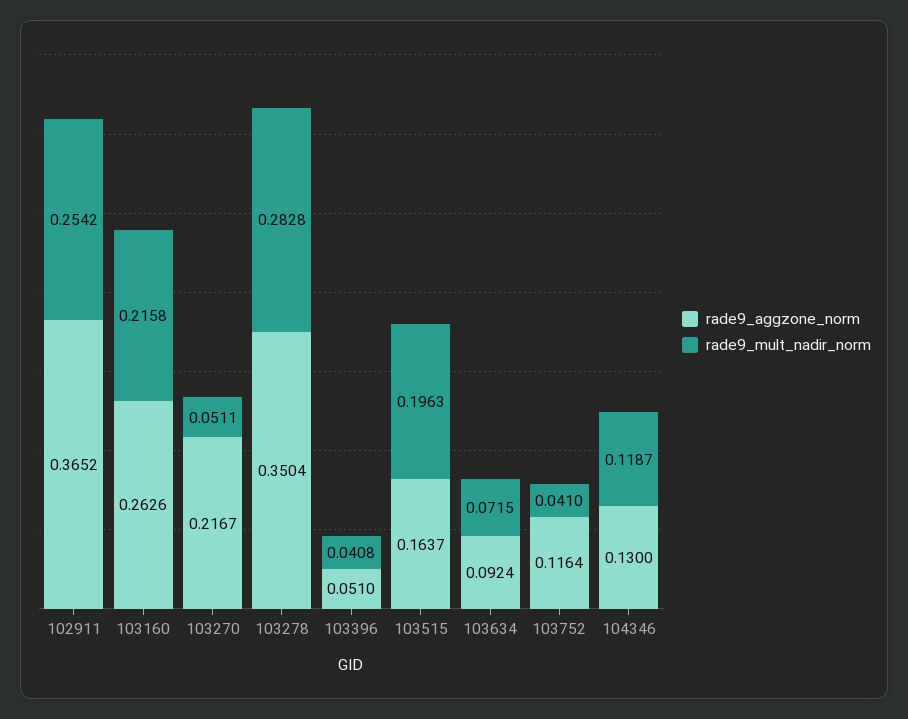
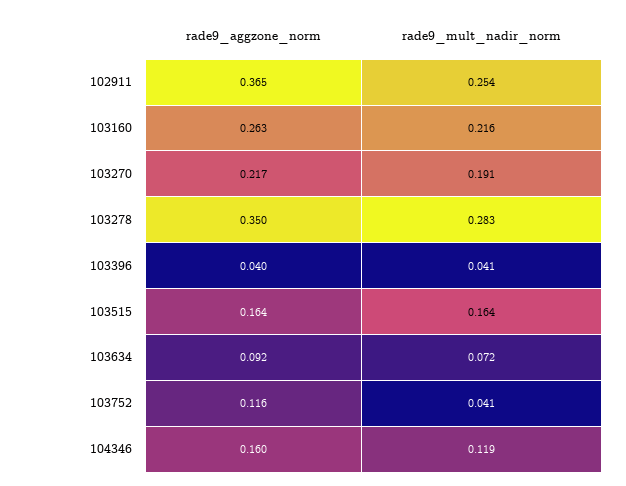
  {
    "rade9_aggzone_norm": {
      "102911": 0.3652,
      "103160": 0.2626,
      "103270": 0.2167,
      "103278": 0.3504,
-     "103396": 0.051,
+     "103396": 0.04,
      "103515": 0.1637,
      "103634": 0.0924,
      "103752": 0.1164,
-     "104346": 0.13
+     "104346": 0.16
    },
    "rade9_mult_nadir_norm": {
      "102911": 0.2542,
      "103160": 0.2158,
-     "103270": 0.0511,
+     "103270": 0.191,
      "103278": 0.2828,
      "103396": 0.0408,
-     "103515": 0.1963,
+     "103515": 0.164,
      "103634": 0.0715,
      "103752": 0.041,
      "104346": 0.1187
    }
  }

